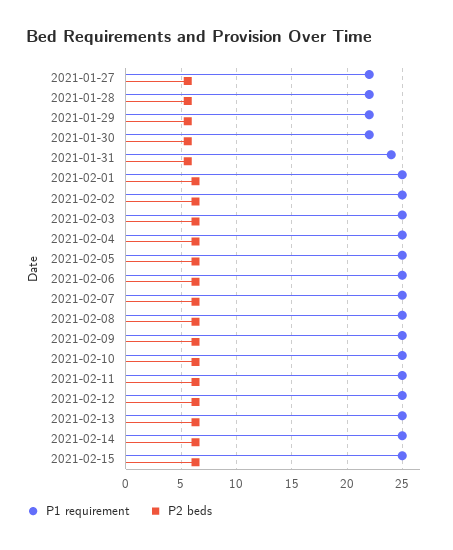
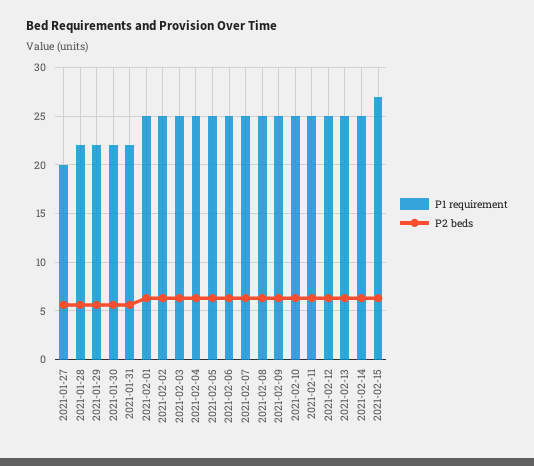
  {
    "P1 requirement": {
-     "2021-01-27": 22,
+     "2021-01-27": 20,
      "2021-01-28": 22,
      "2021-01-29": 22,
      "2021-01-30": 22,
-     "2021-01-31": 24,
+     "2021-01-31": 22,
      "2021-02-01": 25,
      "2021-02-02": 25,
      "2021-02-03": 25,
      "2021-02-04": 25,
      "2021-02-05": 25,
      "2021-02-06": 25,
      "2021-02-07": 25,
      "2021-02-08": 25,
      "2021-02-09": 25,
      "2021-02-10": 25,
      "2021-02-11": 25,
      "2021-02-12": 25,
      "2021-02-13": 25,
      "2021-02-14": 25,
-     "2021-02-15": 25
+     "2021-02-15": 27
    },
    "P2 beds": {
      "2021-01-27": 6,
      "2021-01-28": 6,
      "2021-01-29": 6,
      "2021-01-30": 6,
      "2021-01-31": 6,
      "2021-02-01": 6,
      "2021-02-02": 6,
      "2021-02-03": 6,
      "2021-02-04": 6,
      "2021-02-05": 6,
      "2021-02-06": 6,
      "2021-02-07": 6,
      "2021-02-08": 6,
      "2021-02-09": 6,
      "2021-02-10": 6,
      "2021-02-11": 6,
      "2021-02-12": 6,
      "2021-02-13": 6,
      "2021-02-14": 6,
      "2021-02-15": 6
    }
  }

